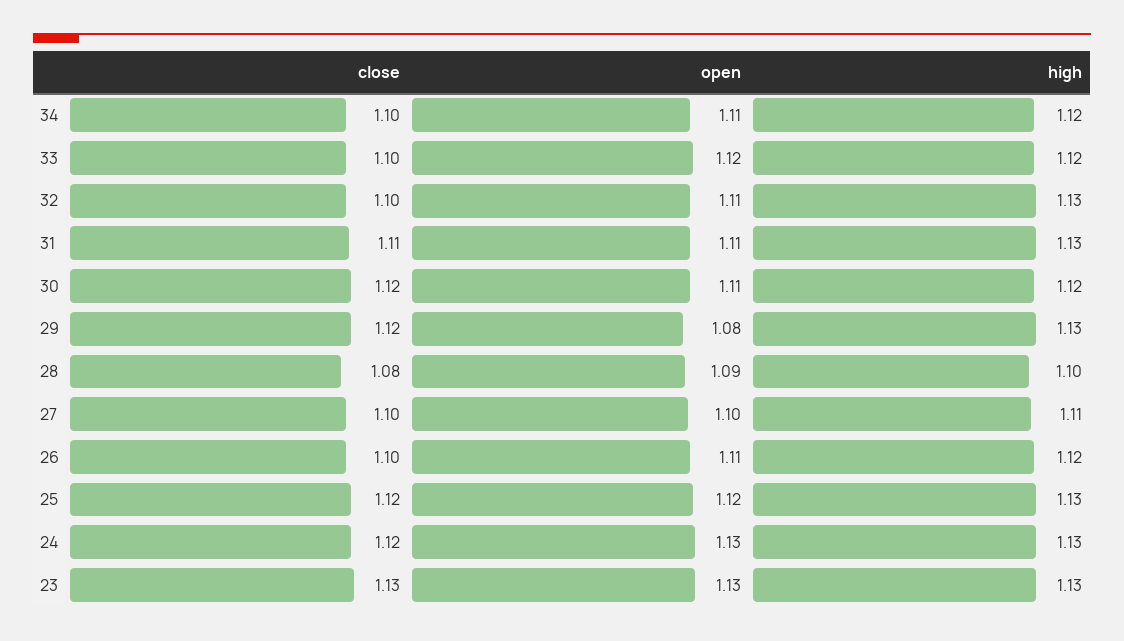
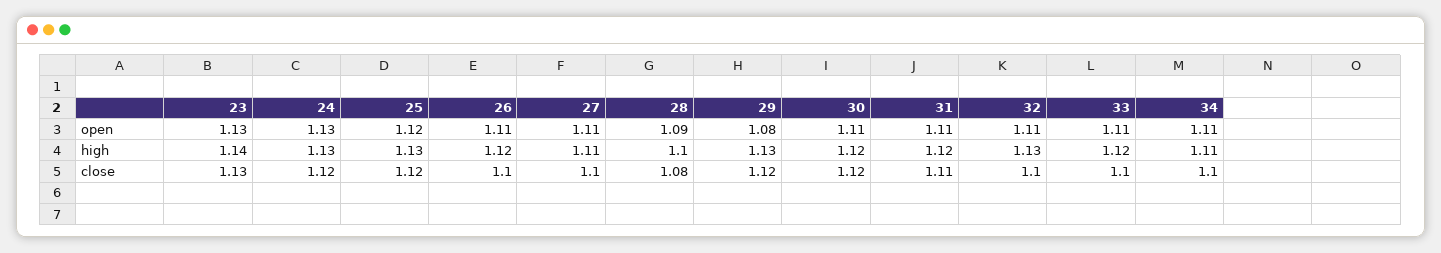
  {
    "close": {
      "34": 1.1,
      "33": 1.1,
      "32": 1.1,
      "31": 1.11,
      "30": 1.12,
      "29": 1.12,
      "28": 1.08,
      "27": 1.1,
      "26": 1.1,
      "25": 1.12,
      "24": 1.12,
      "23": 1.13
    },
    "open": {
      "34": 1.11,
-     "33": 1.12,
+     "33": 1.11,
      "32": 1.11,
      "31": 1.11,
      "30": 1.11,
      "29": 1.08,
      "28": 1.09,
-     "27": 1.1,
+     "27": 1.11,
      "26": 1.11,
      "25": 1.12,
      "24": 1.13,
      "23": 1.13
    },
    "high": {
-     "34": 1.12,
+     "34": 1.11,
      "33": 1.12,
      "32": 1.13,
-     "31": 1.13,
+     "31": 1.12,
      "30": 1.12,
      "29": 1.13,
      "28": 1.1,
      "27": 1.11,
      "26": 1.12,
      "25": 1.13,
      "24": 1.13,
-     "23": 1.13
+     "23": 1.14
    }
  }

